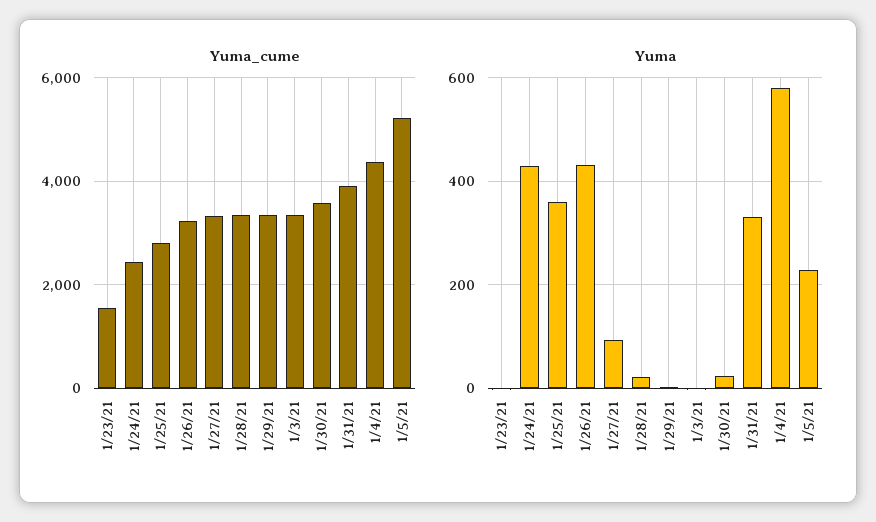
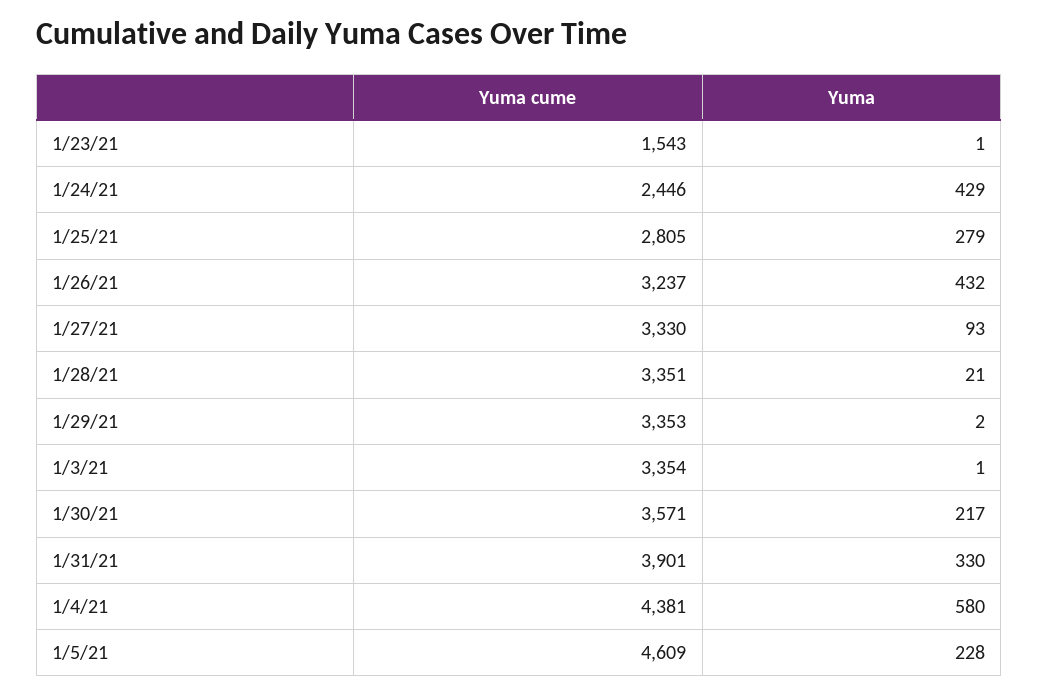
  {
    "Yuma_cume": {
      "1/23/21": 1543,
      "1/24/21": 2446,
      "1/25/21": 2805,
      "1/26/21": 3237,
      "1/27/21": 3330,
      "1/28/21": 3351,
      "1/29/21": 3353,
      "1/3/21": 3354,
      "1/30/21": 3571,
      "1/31/21": 3901,
      "1/4/21": 4381,
-     "1/5/21": 5200
+     "1/5/21": 4609
    },
    "Yuma": {
      "1/23/21": 1,
      "1/24/21": 429,
-     "1/25/21": 360,
+     "1/25/21": 279,
      "1/26/21": 432,
      "1/27/21": 93,
      "1/28/21": 21,
      "1/29/21": 2,
      "1/3/21": 1,
-     "1/30/21": 20,
+     "1/30/21": 217,
      "1/31/21": 330,
      "1/4/21": 580,
      "1/5/21": 228
    }
  }

